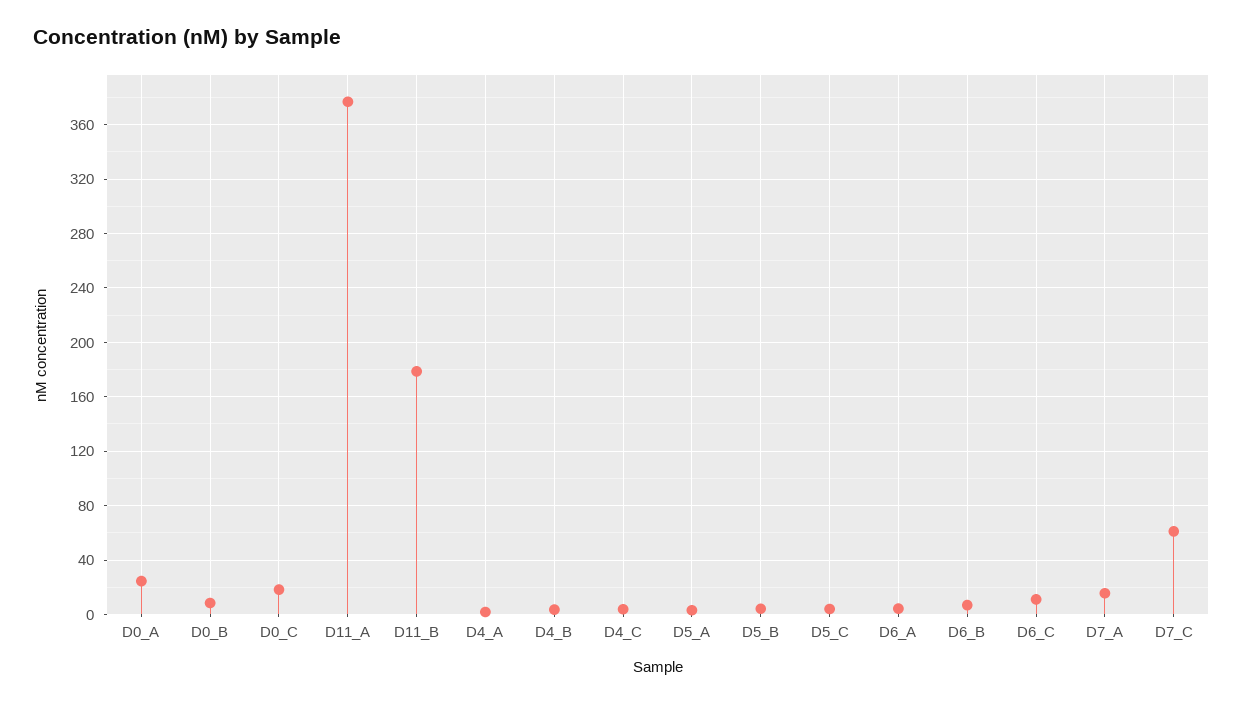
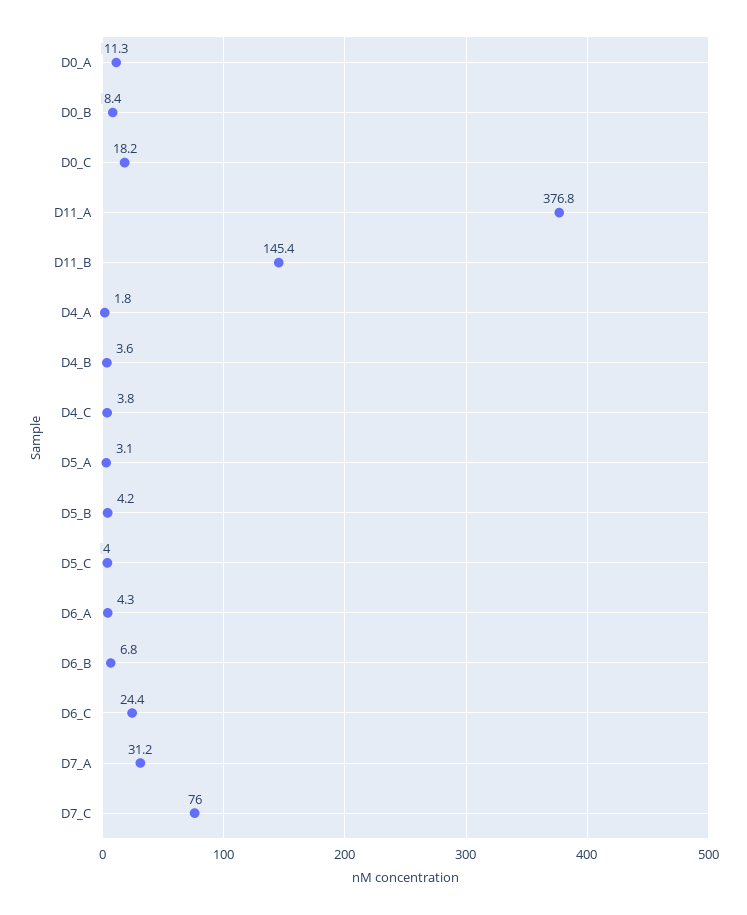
  {
-   "D0_A": 25,
+   "D0_A": 11.3,
    "D0_B": 8.4,
    "D0_C": 18.2,
    "D11_A": 376.8,
-   "D11_B": 180,
+   "D11_B": 145.4,
    "D4_A": 1.8,
    "D4_B": 3.6,
    "D4_C": 3.8,
    "D5_A": 3.1,
    "D5_B": 4.2,
    "D5_C": 4,
    "D6_A": 4.3,
    "D6_B": 6.8,
-   "D6_C": 10,
+   "D6_C": 24.4,
-   "D7_A": 15,
+   "D7_A": 31.2,
-   "D7_C": 60
+   "D7_C": 76
  }

